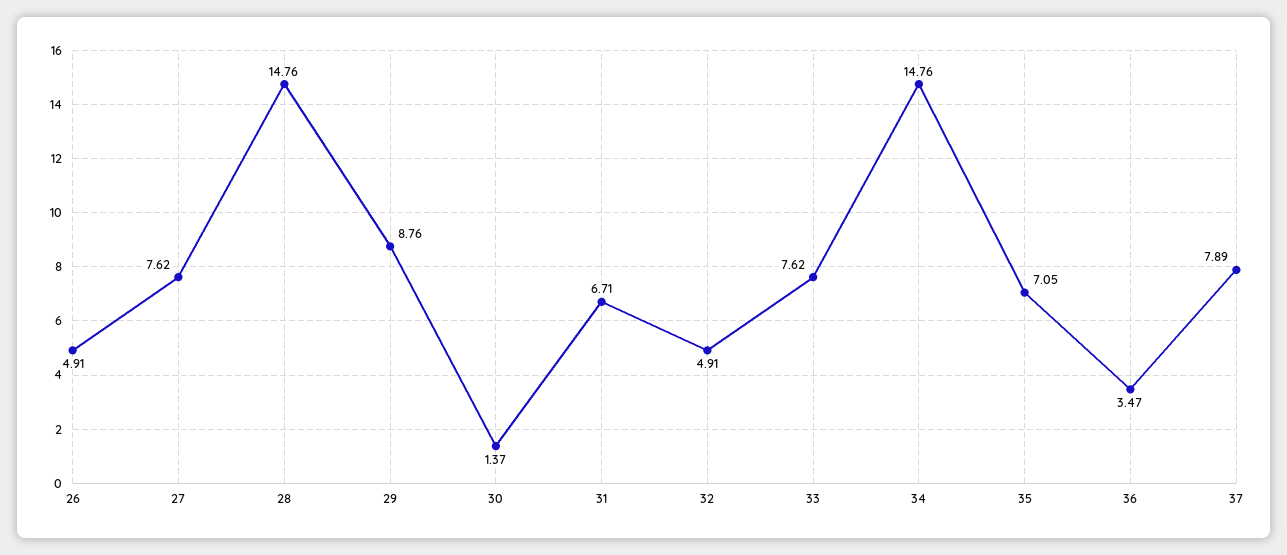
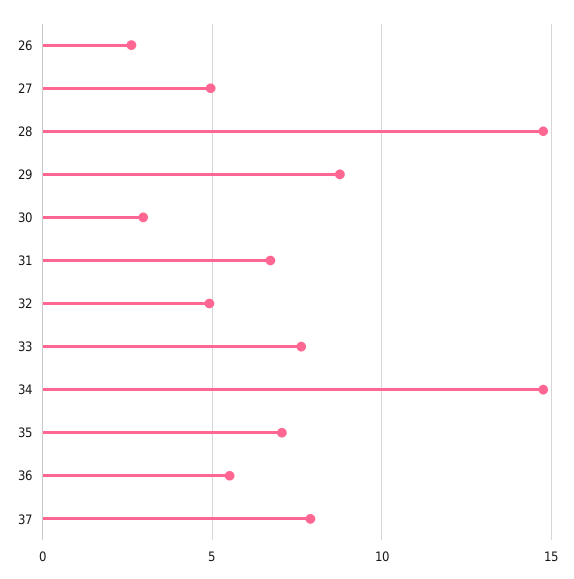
  {
-   "26": 4.91,
+   "26": 2.5,
-   "27": 7.62,
+   "27": 5,
    "28": 14.76,
    "29": 8.76,
-   "30": 1.37,
+   "30": 3,
    "31": 6.71,
    "32": 4.91,
    "33": 7.62,
    "34": 14.76,
    "35": 7.05,
-   "36": 3.47,
+   "36": 5.5,
    "37": 7.89
  }

